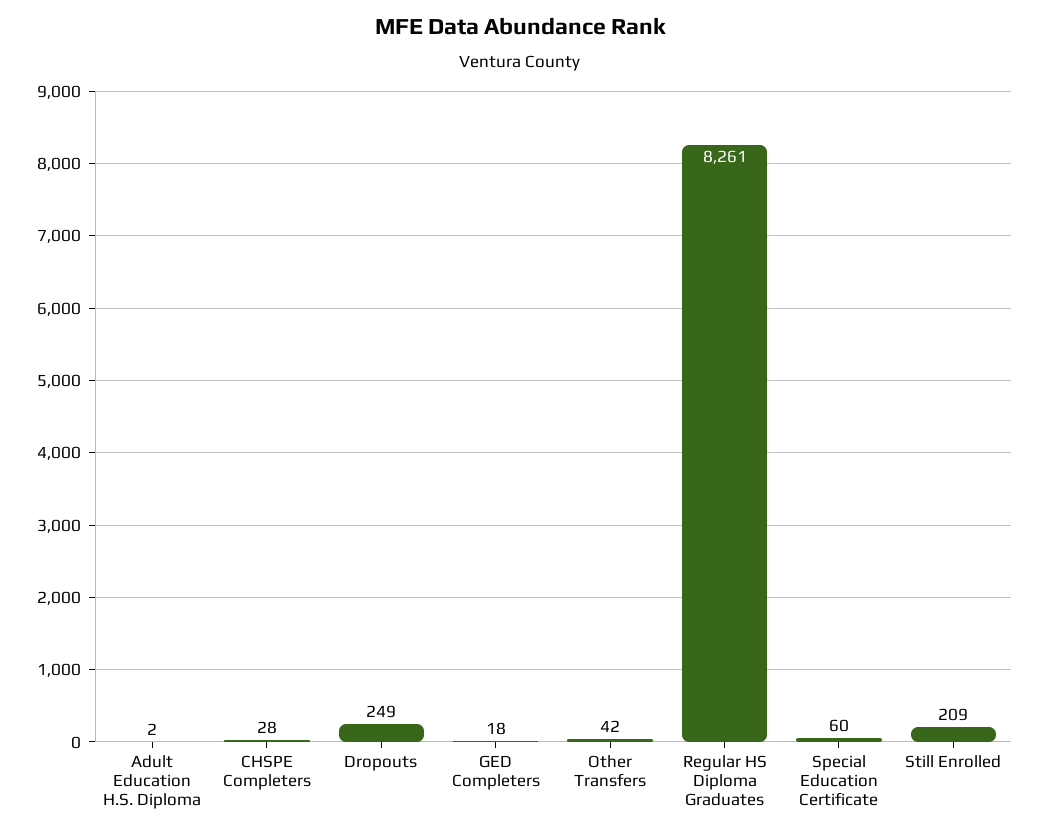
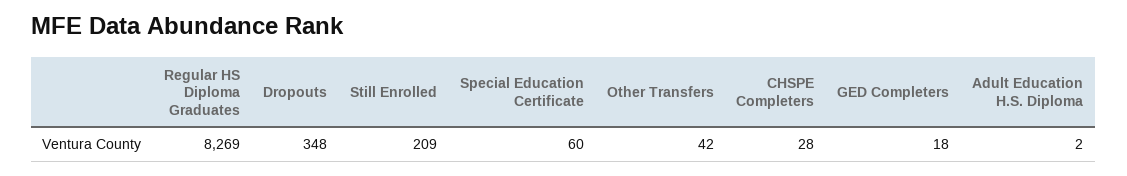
  {
    "Adult Education H.S. Diploma": 2,
    "CHSPE Completers": 28,
-   "Dropouts": 249,
+   "Dropouts": 348,
    "GED Completers": 18,
    "Other Transfers": 42,
-   "Regular HS Diploma Graduates": 8261,
+   "Regular HS Diploma Graduates": 8269,
    "Special Education Certificate": 60,
    "Still Enrolled": 209
  }

